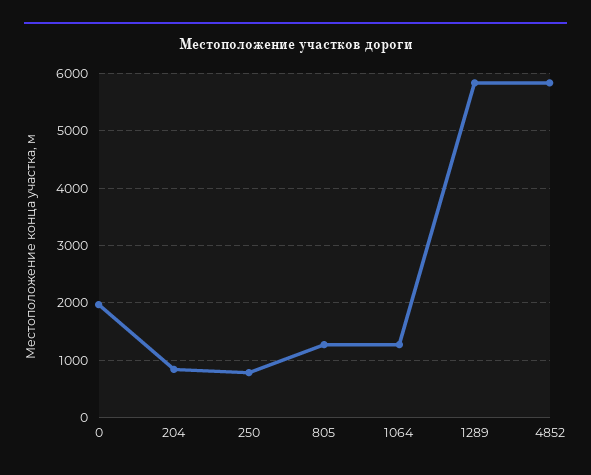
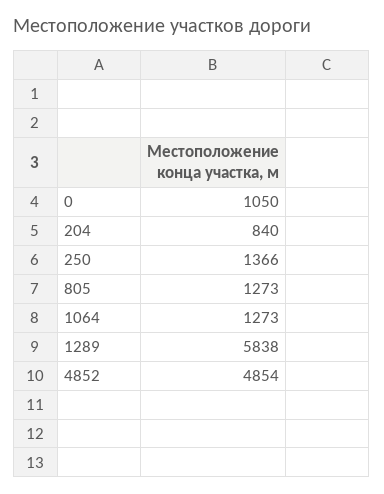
  {
-   "0": 2000,
+   "0": 1050,
    "204": 840,
-   "250": 800,
+   "250": 1366,
    "805": 1273,
    "1064": 1273,
    "1289": 5838,
-   "4852": 5800
+   "4852": 4854
  }

